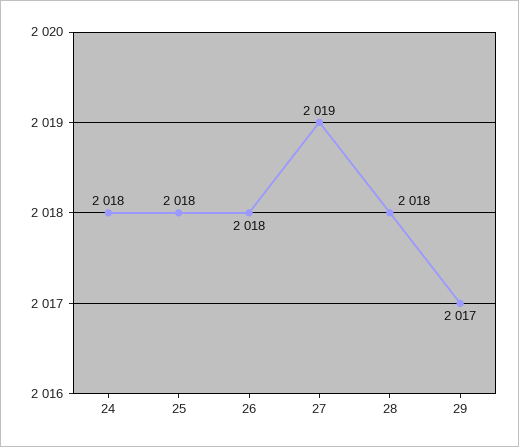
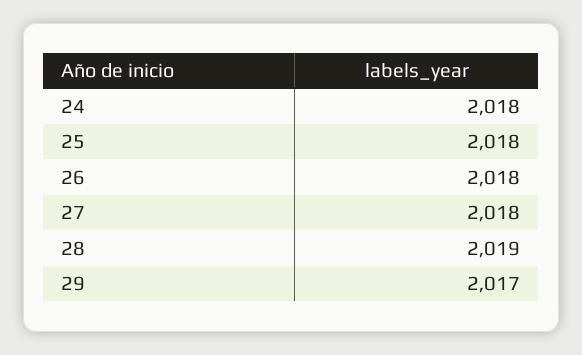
  {
    "24": 2018,
    "25": 2018,
    "26": 2018,
-   "27": 2019,
+   "27": 2018,
-   "28": 2018,
+   "28": 2019,
    "29": 2017
  }

